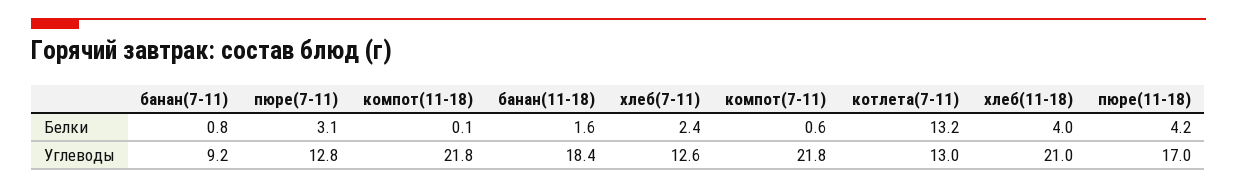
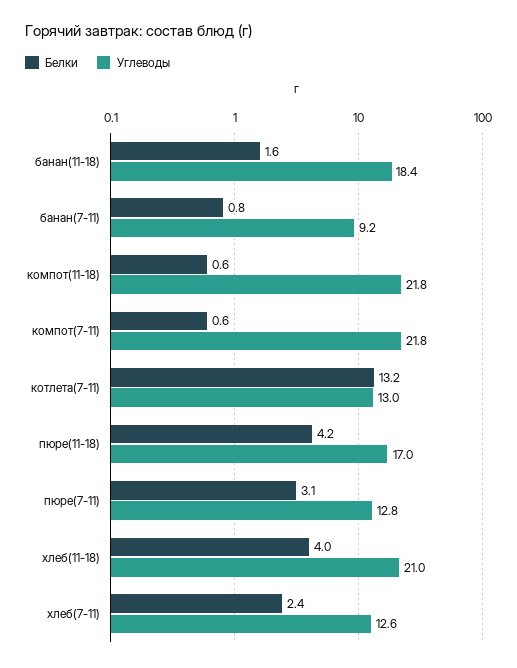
  {
    "Белки": {
      "банан(7-11)": 0.8,
      "пюре(7-11)": 3.1,
-     "компот(11-18)": 0.1,
+     "компот(11-18)": 0.6,
      "банан(11-18)": 1.6,
      "хлеб(7-11)": 2.4,
      "компот(7-11)": 0.6,
      "котлета(7-11)": 13.2,
      "хлеб(11-18)": 4,
      "пюре(11-18)": 4.2
    },
    "Углеводы": {
      "банан(7-11)": 9.2,
      "пюре(7-11)": 12.8,
      "компот(11-18)": 21.8,
      "банан(11-18)": 18.4,
      "хлеб(7-11)": 12.6,
      "компот(7-11)": 21.8,
      "котлета(7-11)": 13,
      "хлеб(11-18)": 21,
      "пюре(11-18)": 17
    }
  }

